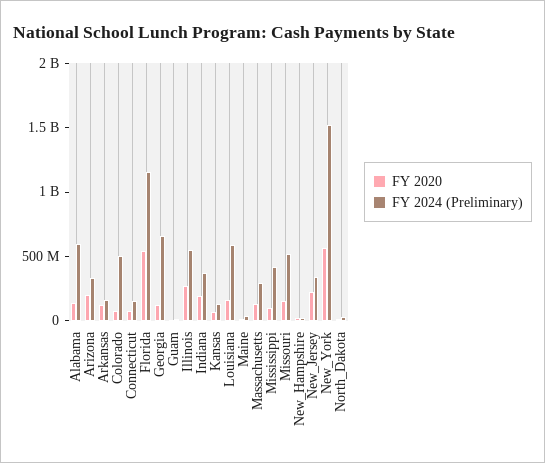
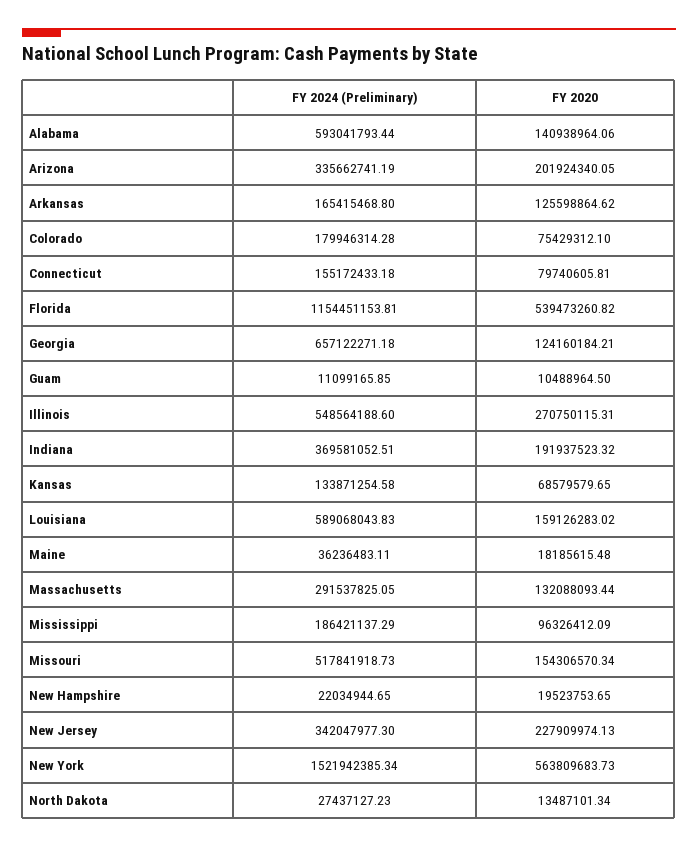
  {
    "FY 2020": {
      "Alabama": 140938964.06,
      "Arizona": 201924340.05,
      "Arkansas": 125598864.62,
      "Colorado": 75429312.1,
      "Connecticut": 79740605.81,
      "Florida": 539473260.82,
      "Georgia": 124160184.21,
      "Guam": 10488964.5,
      "Illinois": 270750115.31,
      "Indiana": 191937523.32,
      "Kansas": 68579579.65,
      "Louisiana": 159126283.02,
      "Maine": 18185615.48,
      "Massachusetts": 132088093.44,
      "Mississippi": 96326412.09,
      "Missouri": 154306570.34,
      "New_Hampshire": 19523753.65,
      "New_Jersey": 227909974.13,
      "New_York": 563809683.73,
      "North_Dakota": 13487101.34
    },
    "FY 2024 (Preliminary)": {
      "Alabama": 593041793.44,
      "Arizona": 335662741.19,
      "Arkansas": 165415468.8,
-     "Colorado": 500000000,
+     "Colorado": 179946314.28,
      "Connecticut": 155172433.18,
      "Florida": 1154451153.81,
      "Georgia": 657122271.18,
      "Guam": 11099165.85,
      "Illinois": 548564188.6,
      "Indiana": 369581052.51,
      "Kansas": 133871254.58,
      "Louisiana": 589068043.83,
      "Maine": 36236483.11,
      "Massachusetts": 291537825.05,
-     "Mississippi": 400000000,
+     "Mississippi": 186421137.29,
      "Missouri": 517841918.73,
      "New_Hampshire": 22034944.65,
      "New_Jersey": 342047977.3,
      "New_York": 1521942385.34,
      "North_Dakota": 27437127.23
    }
  }

